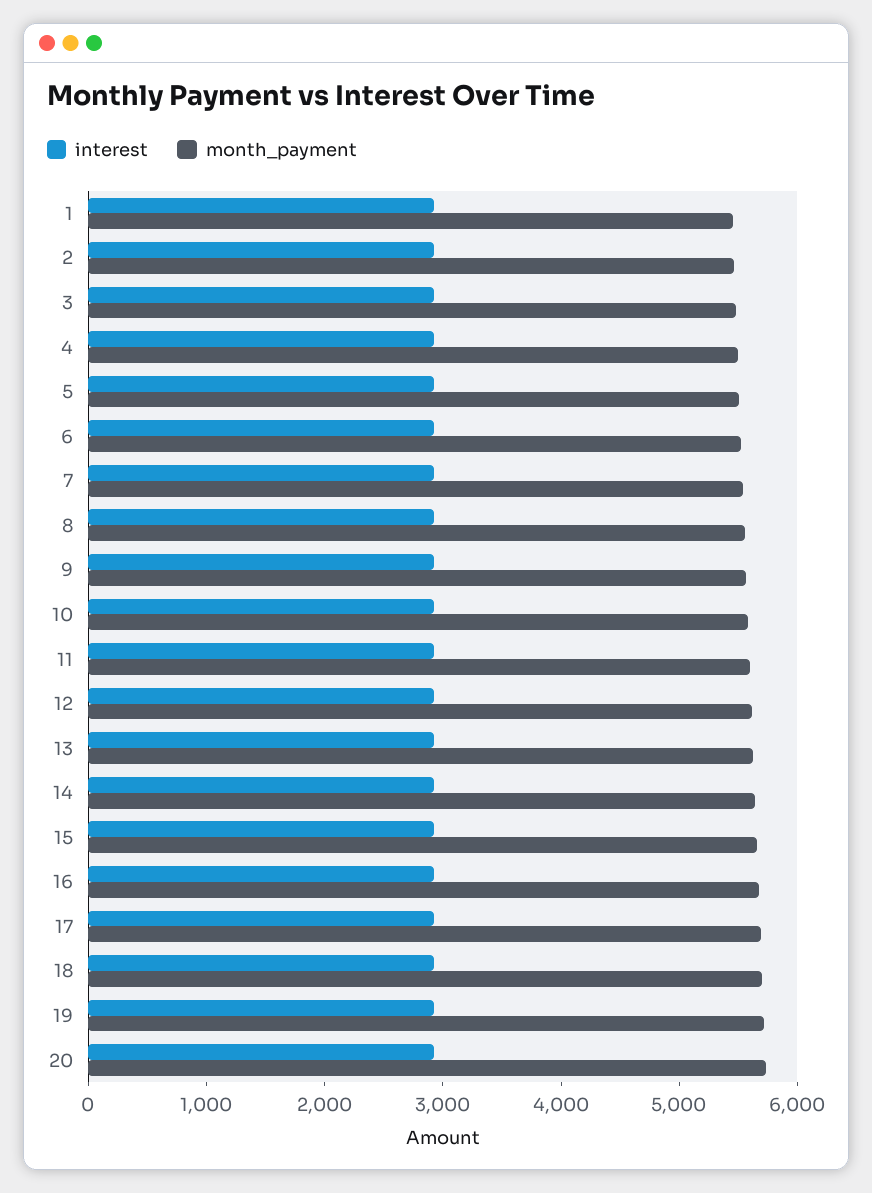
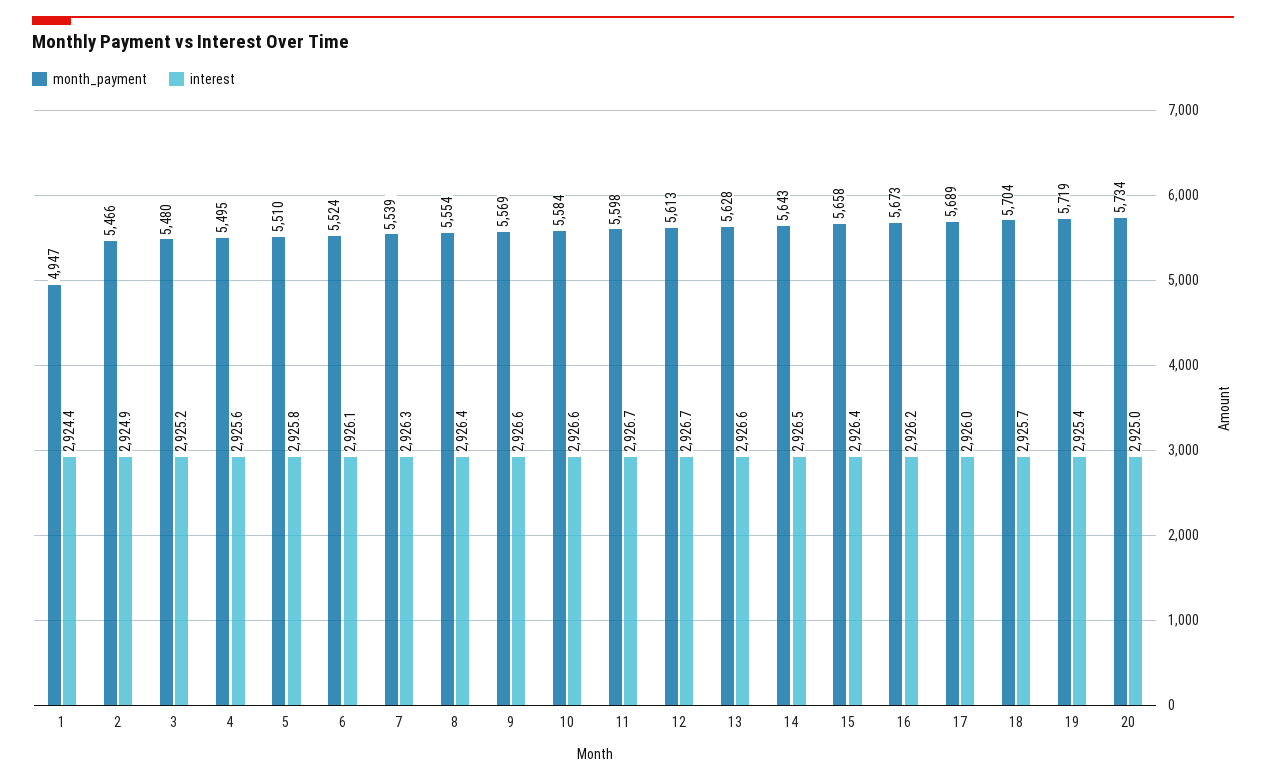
  {
    "interest": {
      "1": 2924.4,
      "2": 2924.9,
      "3": 2925.2,
      "4": 2925.6,
      "5": 2925.8,
      "6": 2926.1,
      "7": 2926.3,
      "8": 2926.4,
      "9": 2926.6,
      "10": 2926.6,
      "11": 2926.7,
      "12": 2926.7,
      "13": 2926.6,
      "14": 2926.5,
      "15": 2926.4,
      "16": 2926.2,
      "17": 2926,
      "18": 2925.7,
      "19": 2925.4,
      "20": 2925
    },
    "month_payment": {
-     "1": 5400,
+     "1": 4947,
      "2": 5466,
      "3": 5480,
      "4": 5495,
      "5": 5510,
      "6": 5524,
      "7": 5539,
      "8": 5554,
      "9": 5569,
      "10": 5584,
      "11": 5598,
      "12": 5613,
      "13": 5628,
      "14": 5643,
      "15": 5658,
      "16": 5673,
      "17": 5689,
      "18": 5704,
      "19": 5719,
      "20": 5734
    }
  }

